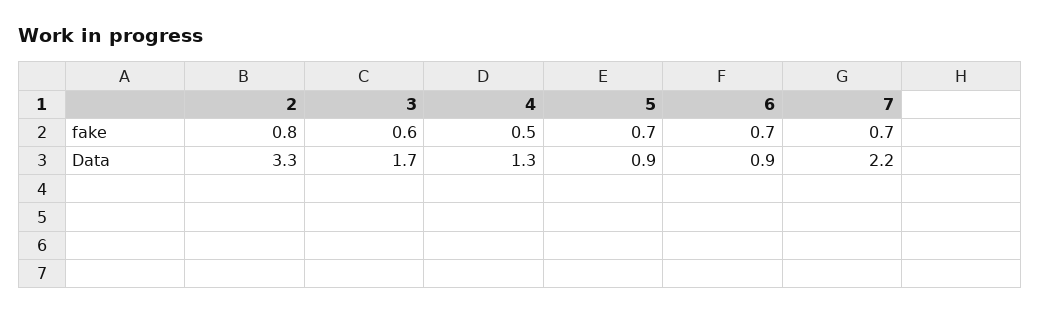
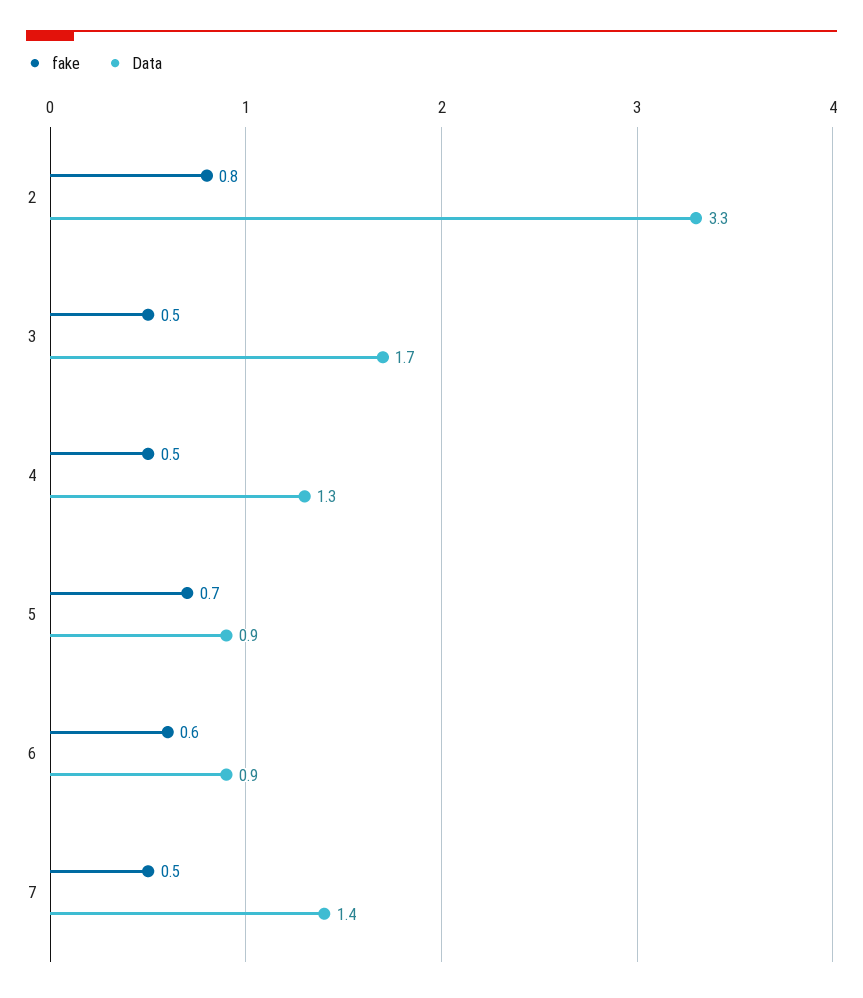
  {
    "fake": {
      "2": 0.8,
-     "3": 0.6,
+     "3": 0.5,
      "4": 0.5,
      "5": 0.7,
-     "6": 0.7,
+     "6": 0.6,
-     "7": 0.7
+     "7": 0.5
    },
    "Data": {
      "2": 3.3,
      "3": 1.7,
      "4": 1.3,
      "5": 0.9,
      "6": 0.9,
-     "7": 2.2
+     "7": 1.4
    }
  }

